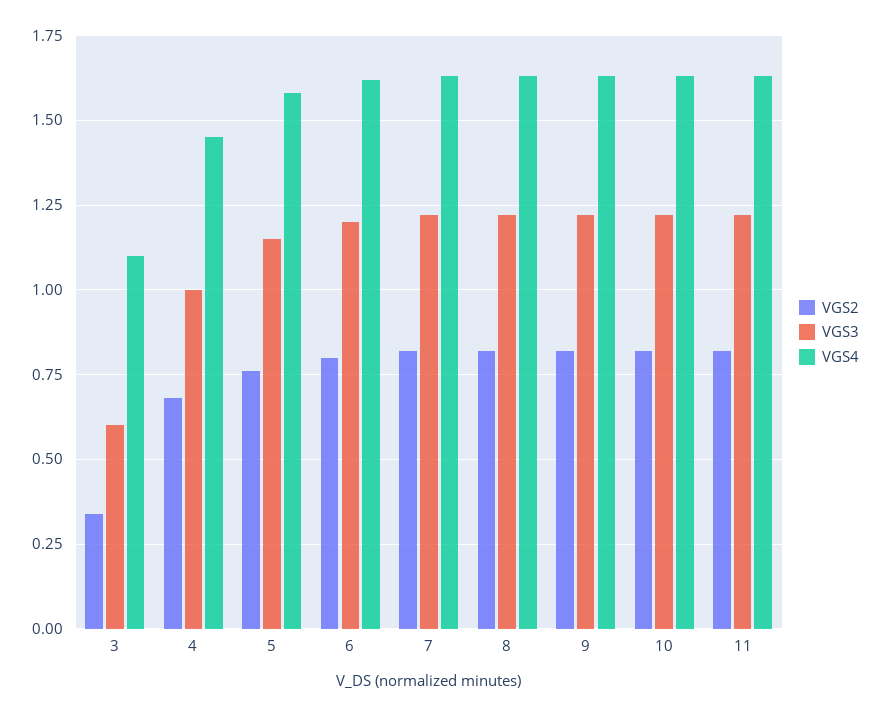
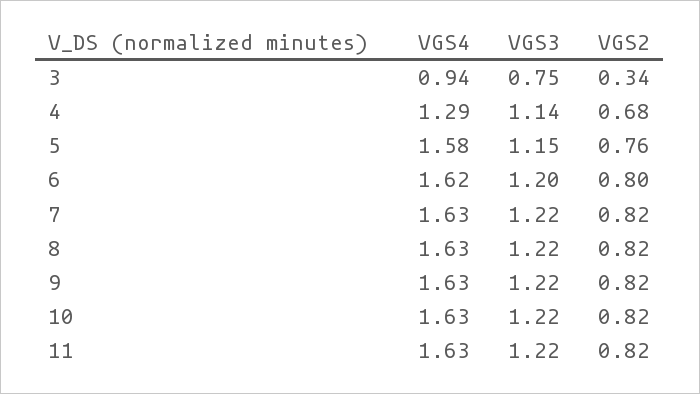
  {
    "VGS2": {
      "3": 0.34,
      "4": 0.68,
      "5": 0.76,
      "6": 0.8,
      "7": 0.82,
      "8": 0.82,
      "9": 0.82,
      "10": 0.82,
      "11": 0.82
    },
    "VGS3": {
-     "3": 0.6,
+     "3": 0.75,
-     "4": 1,
+     "4": 1.14,
      "5": 1.15,
      "6": 1.2,
      "7": 1.22,
      "8": 1.22,
      "9": 1.22,
      "10": 1.22,
      "11": 1.22
    },
    "VGS4": {
-     "3": 1.1,
+     "3": 0.94,
-     "4": 1.45,
+     "4": 1.29,
      "5": 1.58,
      "6": 1.62,
      "7": 1.63,
      "8": 1.63,
      "9": 1.63,
      "10": 1.63,
      "11": 1.63
    }
  }

